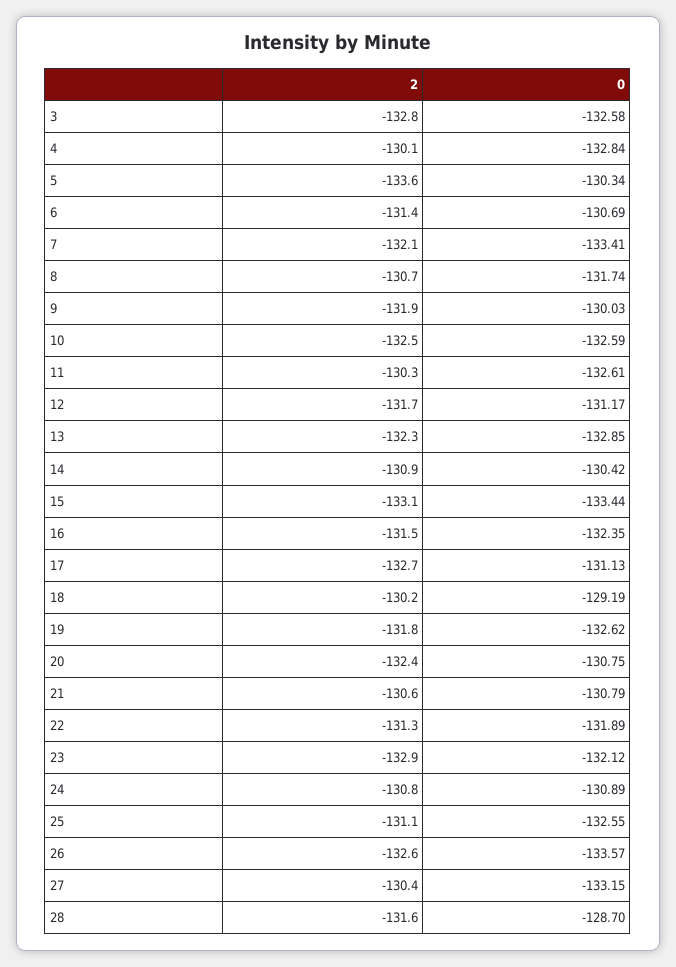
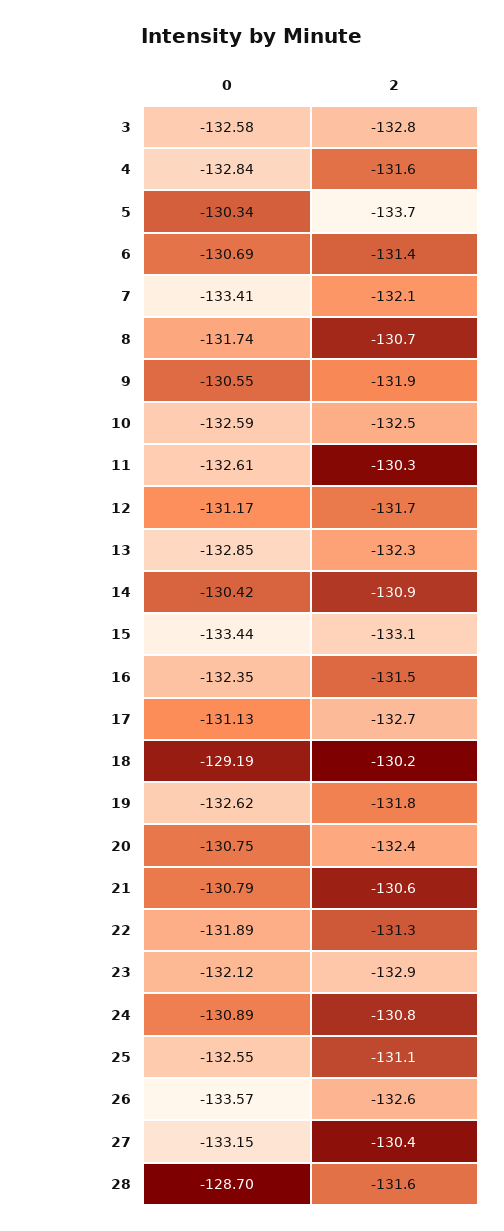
  {
    "2": {
      "3": -132.8,
-     "4": -130.1,
+     "4": -131.6,
-     "5": -133.6,
+     "5": -133.7,
      "6": -131.4,
      "7": -132.1,
      "8": -130.7,
      "9": -131.9,
      "10": -132.5,
      "11": -130.3,
      "12": -131.7,
      "13": -132.3,
      "14": -130.9,
      "15": -133.1,
      "16": -131.5,
      "17": -132.7,
      "18": -130.2,
      "19": -131.8,
      "20": -132.4,
      "21": -130.6,
      "22": -131.3,
      "23": -132.9,
      "24": -130.8,
      "25": -131.1,
      "26": -132.6,
      "27": -130.4,
      "28": -131.6
    },
    "0": {
      "3": -132.58,
      "4": -132.84,
      "5": -130.34,
      "6": -130.69,
      "7": -133.41,
      "8": -131.74,
-     "9": -130.03,
+     "9": -130.55,
      "10": -132.59,
      "11": -132.61,
      "12": -131.17,
      "13": -132.85,
      "14": -130.42,
      "15": -133.44,
      "16": -132.35,
      "17": -131.13,
      "18": -129.19,
      "19": -132.62,
      "20": -130.75,
      "21": -130.79,
      "22": -131.89,
      "23": -132.12,
      "24": -130.89,
      "25": -132.55,
      "26": -133.57,
      "27": -133.15,
      "28": -128.7
    }
  }

